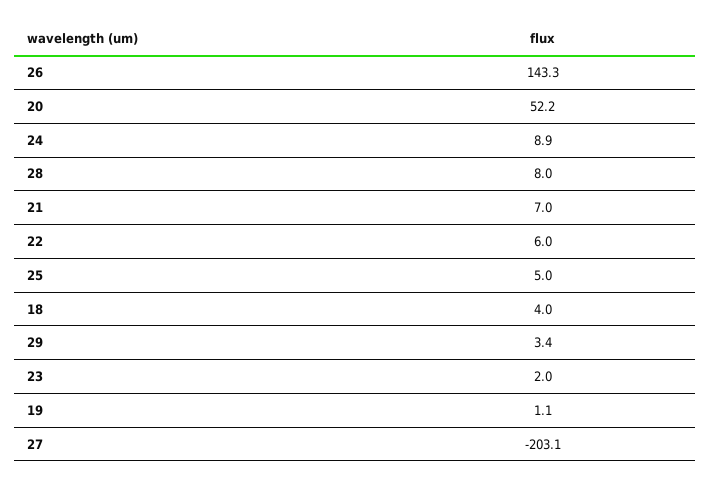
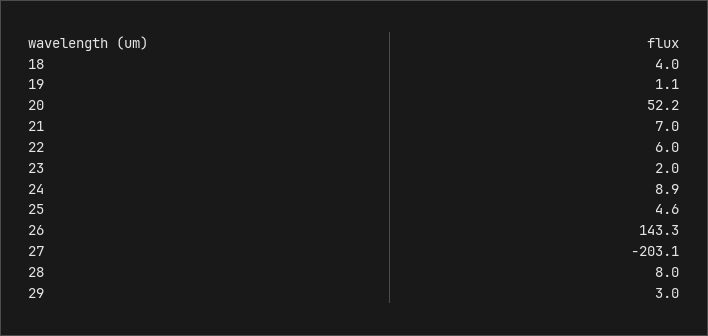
  {
    "26": 143.3,
    "20": 52.2,
    "24": 8.9,
    "28": 8,
    "21": 7,
    "22": 6,
-   "25": 5,
+   "25": 4.6,
    "18": 4,
-   "29": 3.4,
+   "29": 3,
    "23": 2,
    "19": 1.1,
    "27": -203.1
  }

